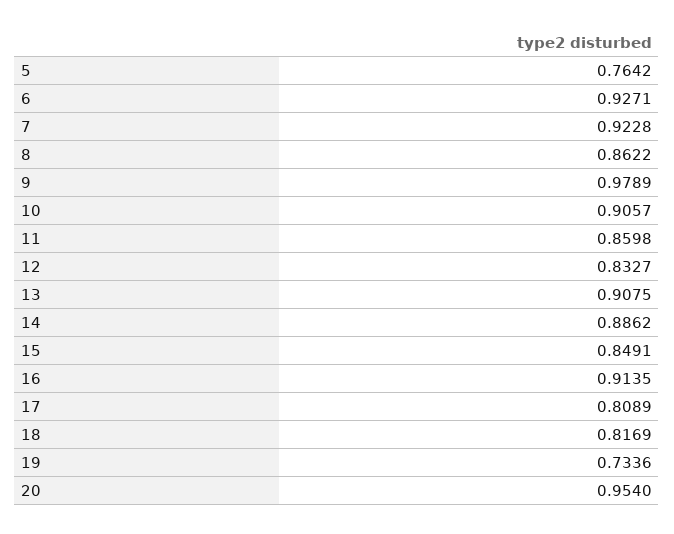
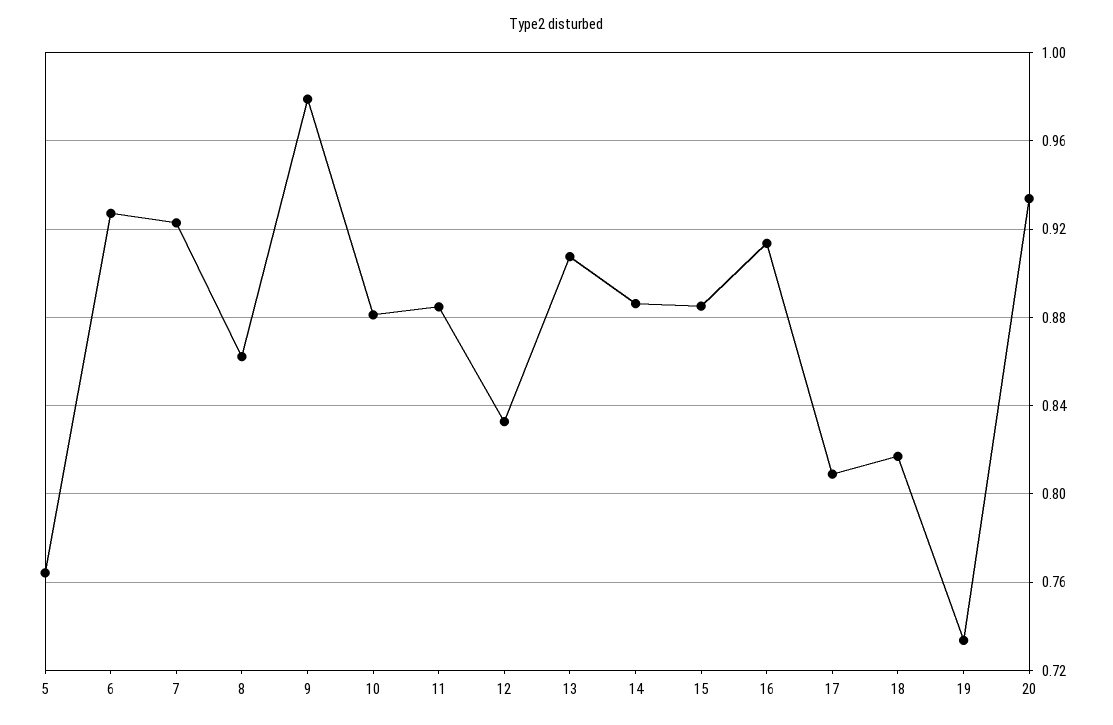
  {
    "5": 0.7642,
    "6": 0.9271,
    "7": 0.9228,
    "8": 0.8622,
    "9": 0.9789,
-   "10": 0.9057,
+   "10": 0.88,
-   "11": 0.8598,
+   "11": 0.885,
    "12": 0.8327,
    "13": 0.9075,
    "14": 0.8862,
-   "15": 0.8491,
+   "15": 0.885,
    "16": 0.9135,
    "17": 0.8089,
    "18": 0.8169,
    "19": 0.7336,
-   "20": 0.954
+   "20": 0.935
  }

